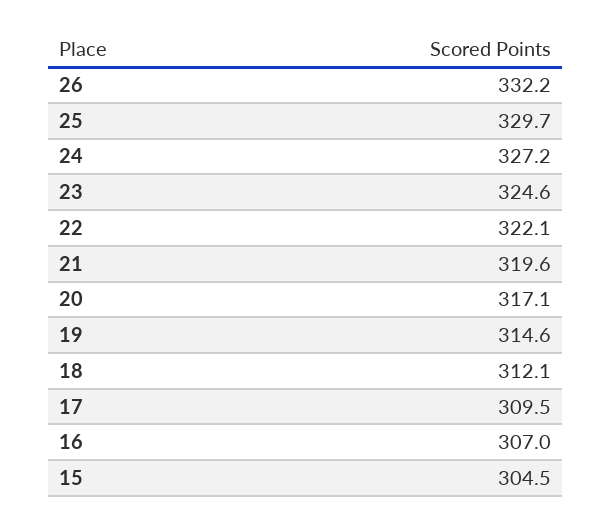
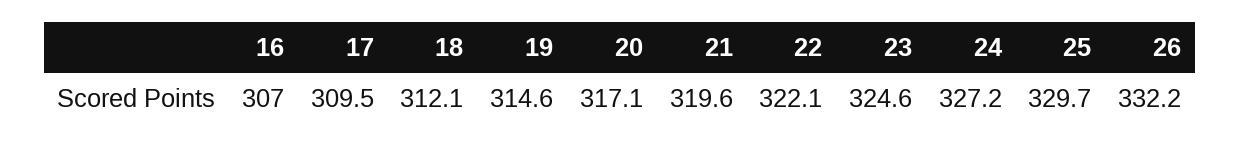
  {
    "26": 332.2,
    "25": 329.7,
    "24": 327.2,
    "23": 324.6,
    "22": 322.1,
    "21": 319.6,
    "20": 317.1,
    "19": 314.6,
    "18": 312.1,
    "17": 309.5,
-   "16": 307,
+   "16": 307
-   "15": 304.5
  }

